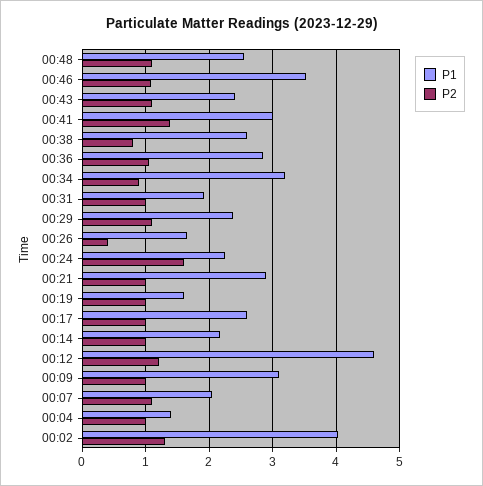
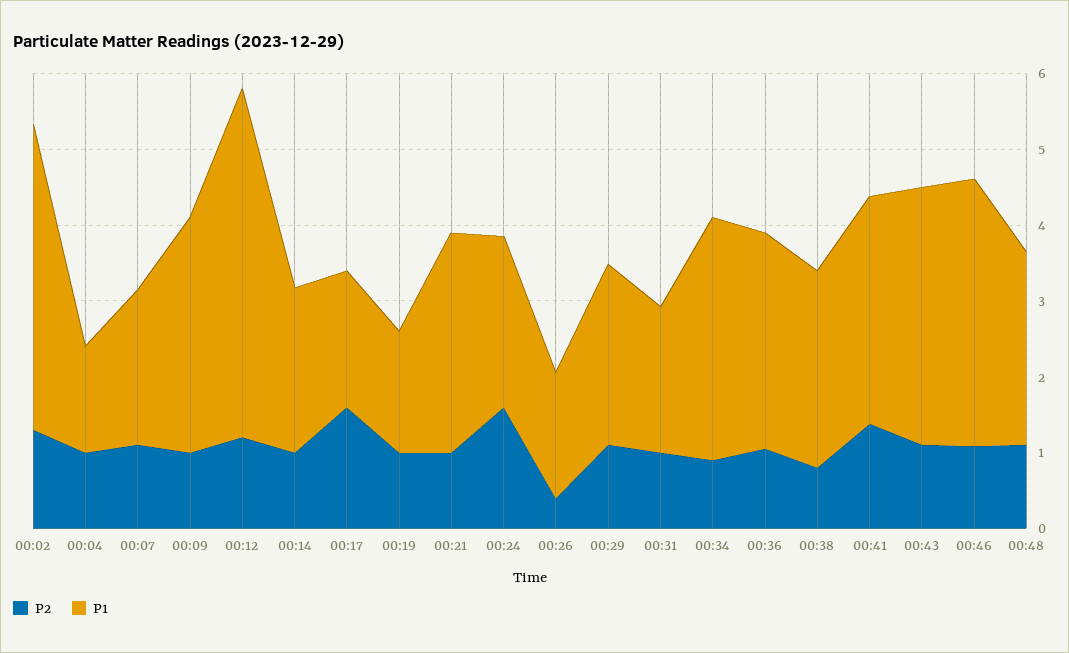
  {
    "P1": {
      "00:48": 2.6,
      "00:46": 3.5,
-     "00:43": 2.4,
+     "00:43": 3.4,
      "00:41": 3,
      "00:38": 2.6,
      "00:36": 2.9,
      "00:34": 3.2,
      "00:31": 1.9,
      "00:29": 2.4,
      "00:26": 1.7,
      "00:24": 2.3,
      "00:21": 2.9,
      "00:19": 1.6,
-     "00:17": 2.6,
+     "00:17": 1.8,
      "00:14": 2.2,
      "00:12": 4.6,
      "00:09": 3.1,
      "00:07": 2.1,
      "00:04": 1.4,
      "00:02": 4
    },
    "P2": {
      "00:48": 1.1,
      "00:46": 1.1,
      "00:43": 1.1,
      "00:41": 1.4,
      "00:38": 0.8,
      "00:36": 1.1,
      "00:34": 0.9,
      "00:31": 1,
      "00:29": 1.1,
      "00:26": 0.4,
      "00:24": 1.6,
      "00:21": 1,
      "00:19": 1,
-     "00:17": 1,
+     "00:17": 1.6,
      "00:14": 1,
      "00:12": 1.2,
      "00:09": 1,
      "00:07": 1.1,
      "00:04": 1,
      "00:02": 1.3
    }
  }

